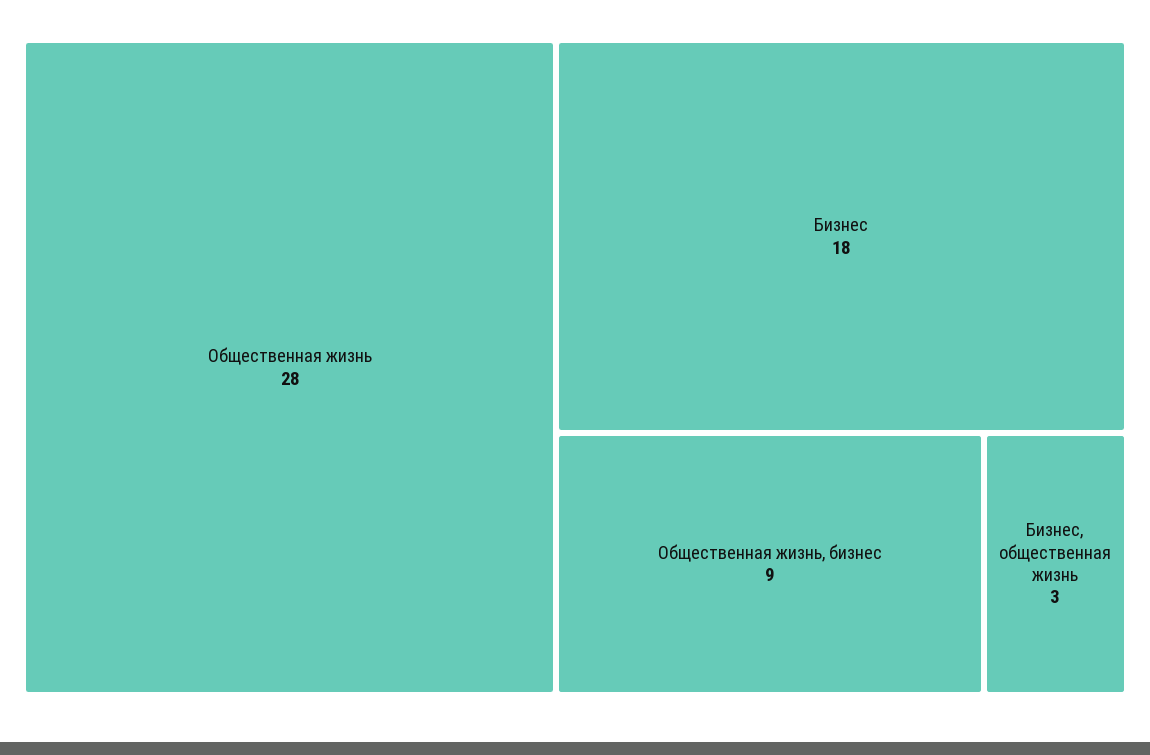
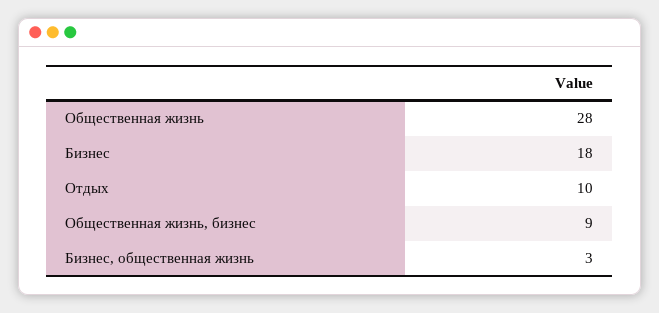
  {
    "Общественная жизнь": 28,
    "Бизнес": 18,
    "Общественная жизнь, бизнес": 9,
-   "Бизнес, общественная жизнь": 3
+   "Бизнес, общественная жизнь": 3,
+   "Отдых": 10
  }

